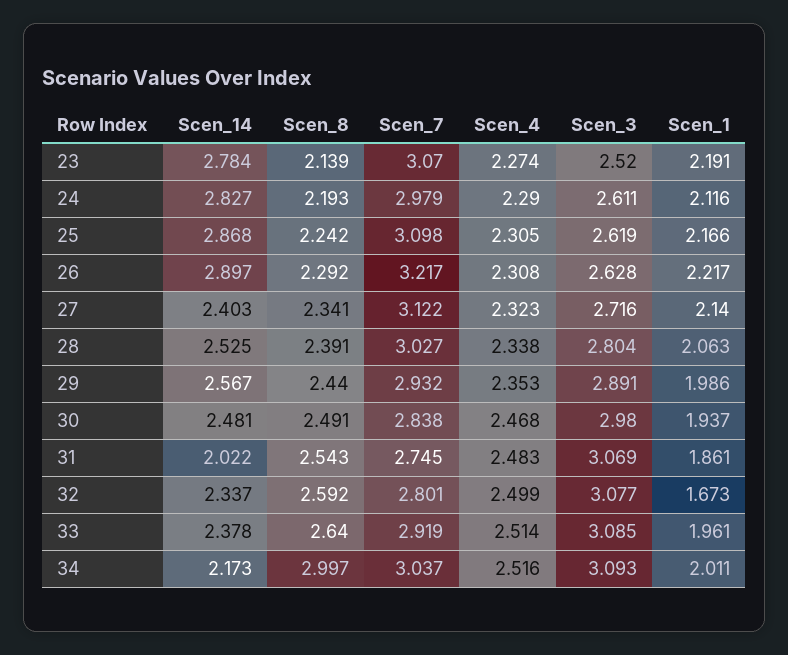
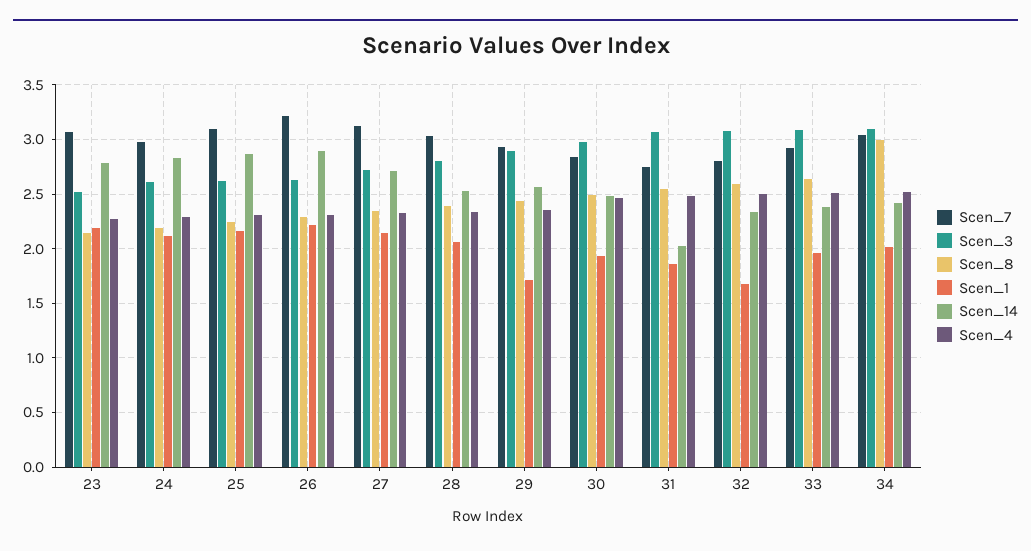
  {
    "Scen_14": {
      "23": 2.784,
      "24": 2.827,
      "25": 2.868,
      "26": 2.897,
-     "27": 2.403,
+     "27": 2.7,
      "28": 2.525,
      "29": 2.567,
      "30": 2.481,
      "31": 2.022,
      "32": 2.337,
      "33": 2.378,
-     "34": 2.173
+     "34": 2.4
    },
    "Scen_8": {
      "23": 2.139,
      "24": 2.193,
      "25": 2.242,
      "26": 2.292,
      "27": 2.341,
      "28": 2.391,
      "29": 2.44,
      "30": 2.491,
      "31": 2.543,
      "32": 2.592,
      "33": 2.64,
      "34": 2.997
    },
    "Scen_7": {
      "23": 3.07,
      "24": 2.979,
      "25": 3.098,
      "26": 3.217,
      "27": 3.122,
      "28": 3.027,
      "29": 2.932,
      "30": 2.838,
      "31": 2.745,
      "32": 2.801,
      "33": 2.919,
      "34": 3.037
    },
    "Scen_4": {
      "23": 2.274,
      "24": 2.29,
      "25": 2.305,
      "26": 2.308,
      "27": 2.323,
      "28": 2.338,
      "29": 2.353,
      "30": 2.468,
      "31": 2.483,
      "32": 2.499,
      "33": 2.514,
      "34": 2.516
    },
    "Scen_3": {
      "23": 2.52,
      "24": 2.611,
      "25": 2.619,
      "26": 2.628,
      "27": 2.716,
      "28": 2.804,
      "29": 2.891,
      "30": 2.98,
      "31": 3.069,
      "32": 3.077,
      "33": 3.085,
      "34": 3.093
    },
    "Scen_1": {
      "23": 2.191,
      "24": 2.116,
      "25": 2.166,
      "26": 2.217,
      "27": 2.14,
      "28": 2.063,
-     "29": 1.986,
+     "29": 1.7,
      "30": 1.937,
      "31": 1.861,
      "32": 1.673,
      "33": 1.961,
      "34": 2.011
    }
  }

